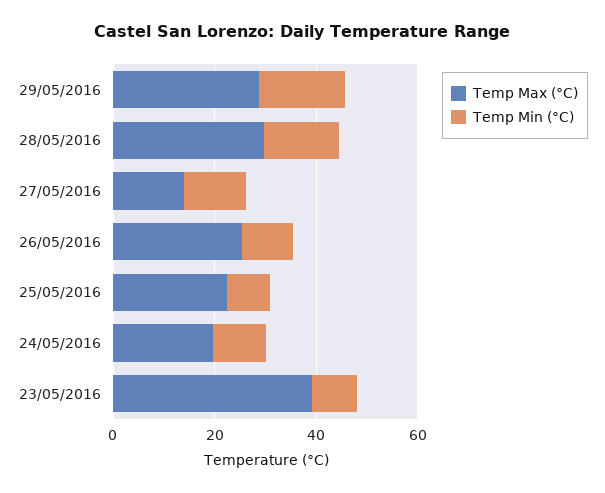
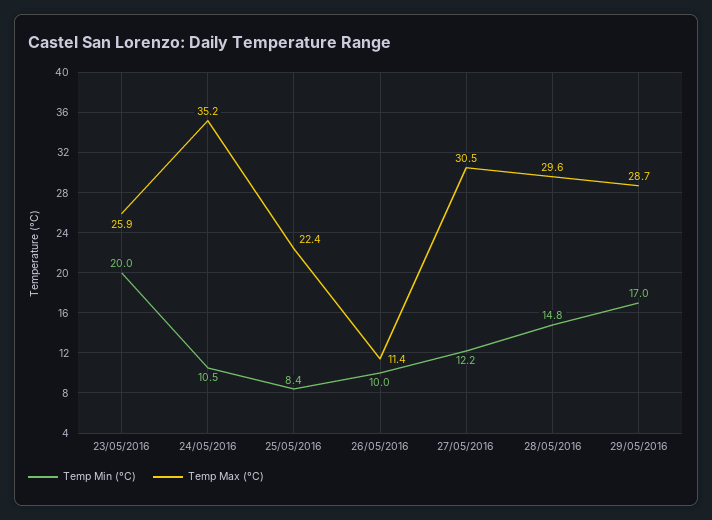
  {
    "Temp Max (°C)": {
      "29/05/2016": 28.7,
      "28/05/2016": 29.6,
-     "27/05/2016": 15,
+     "27/05/2016": 30.5,
-     "26/05/2016": 25,
+     "26/05/2016": 11.4,
      "25/05/2016": 22.4,
-     "24/05/2016": 20,
+     "24/05/2016": 35.2,
-     "23/05/2016": 40
+     "23/05/2016": 25.9
    },
    "Temp Min (°C)": {
      "29/05/2016": 17,
      "28/05/2016": 14.8,
      "27/05/2016": 12.2,
      "26/05/2016": 10,
      "25/05/2016": 8.4,
      "24/05/2016": 10.5,
-     "23/05/2016": 10
+     "23/05/2016": 20
    }
  }

